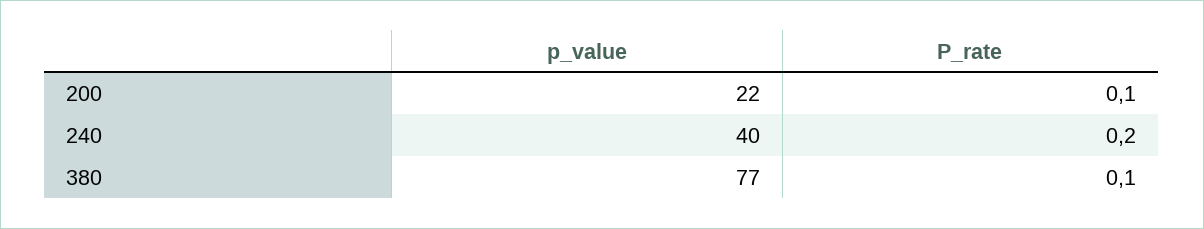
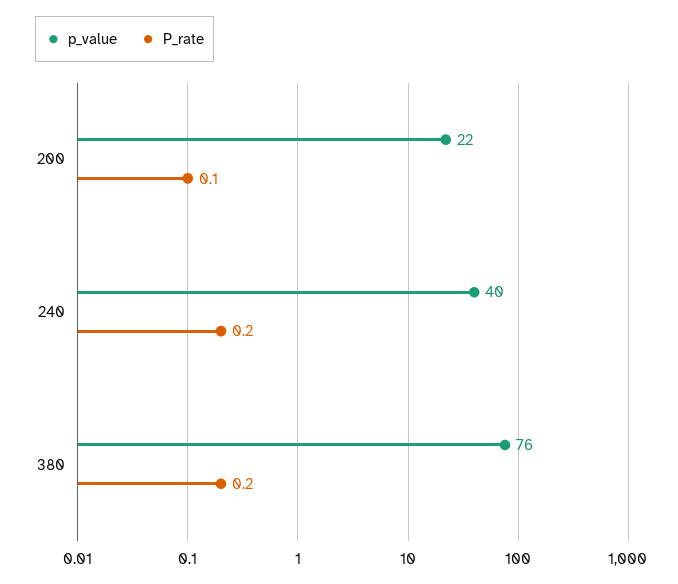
  {
    "p_value": {
      "200": 22,
      "240": 40,
-     "380": 77
+     "380": 76
    },
    "P_rate": {
      "200": 0.1,
      "240": 0.2,
-     "380": 0.1
+     "380": 0.2
    }
  }

